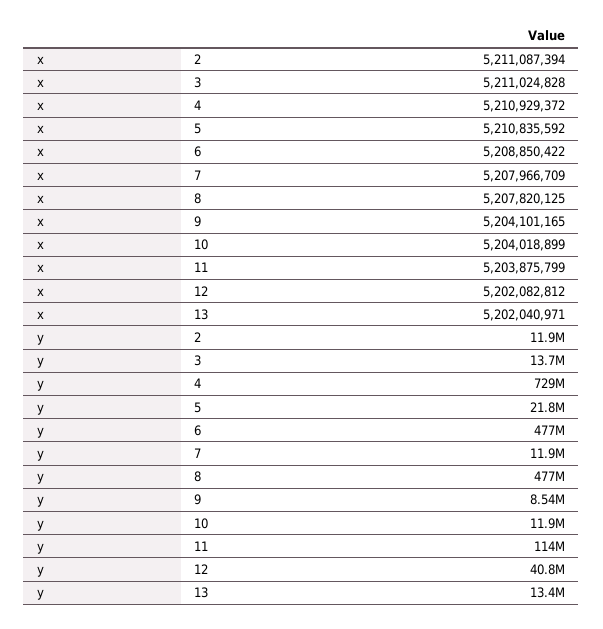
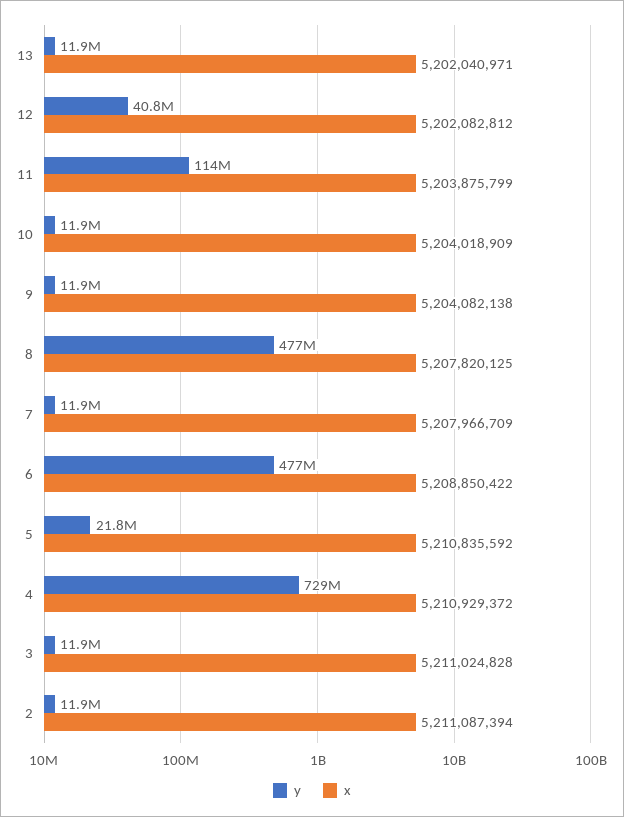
  {
    "x": {
      "2": 5211087394,
      "3": 5211024828,
      "4": 5210929372,
      "5": 5210835592,
      "6": 5208850422,
      "7": 5207966709,
      "8": 5207820125,
-     "9": 5204101165,
+     "9": 5204082138,
-     "10": 5204018899,
+     "10": 5204018909,
      "11": 5203875799,
      "12": 5202082812,
      "13": 5202040971
    },
    "y": {
      "2": 11900000,
-     "3": 13700000,
+     "3": 11900000,
      "4": 729000000,
      "5": 21800000,
      "6": 477000000,
      "7": 11900000,
      "8": 477000000,
-     "9": 8540000,
+     "9": 11900000,
      "10": 11900000,
      "11": 114000000,
      "12": 40800000,
-     "13": 13400000
+     "13": 11900000
    }
  }

